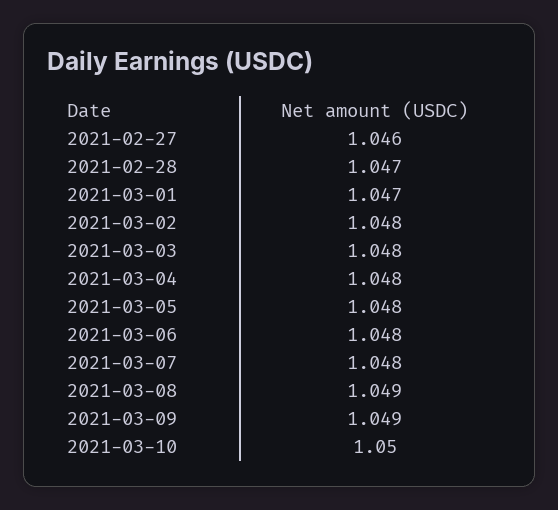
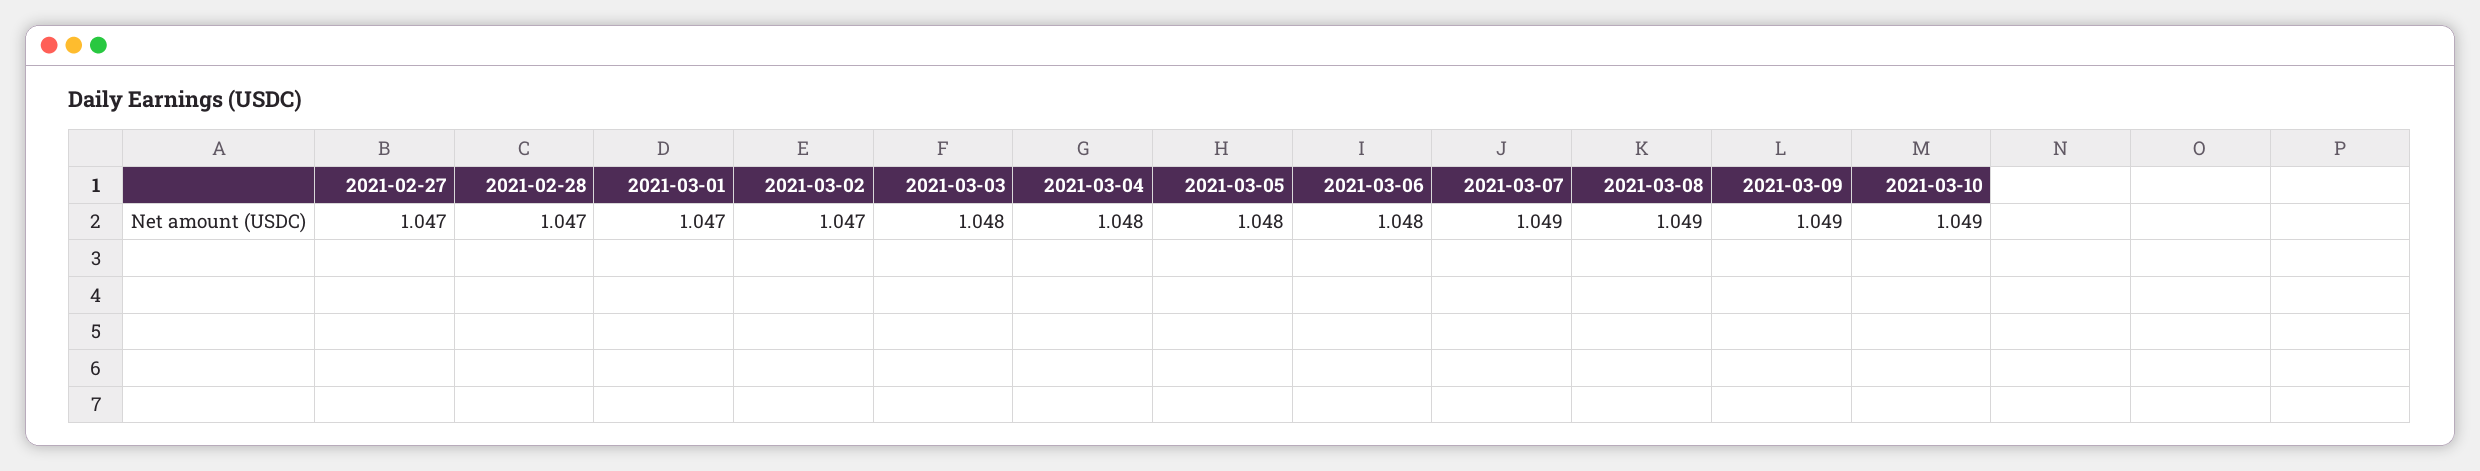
  {
-   "2021-02-27": 1.046,
+   "2021-02-27": 1.047,
    "2021-02-28": 1.047,
    "2021-03-01": 1.047,
-   "2021-03-02": 1.048,
+   "2021-03-02": 1.047,
    "2021-03-03": 1.048,
    "2021-03-04": 1.048,
    "2021-03-05": 1.048,
    "2021-03-06": 1.048,
-   "2021-03-07": 1.048,
+   "2021-03-07": 1.049,
    "2021-03-08": 1.049,
    "2021-03-09": 1.049,
-   "2021-03-10": 1.05
+   "2021-03-10": 1.049
  }

